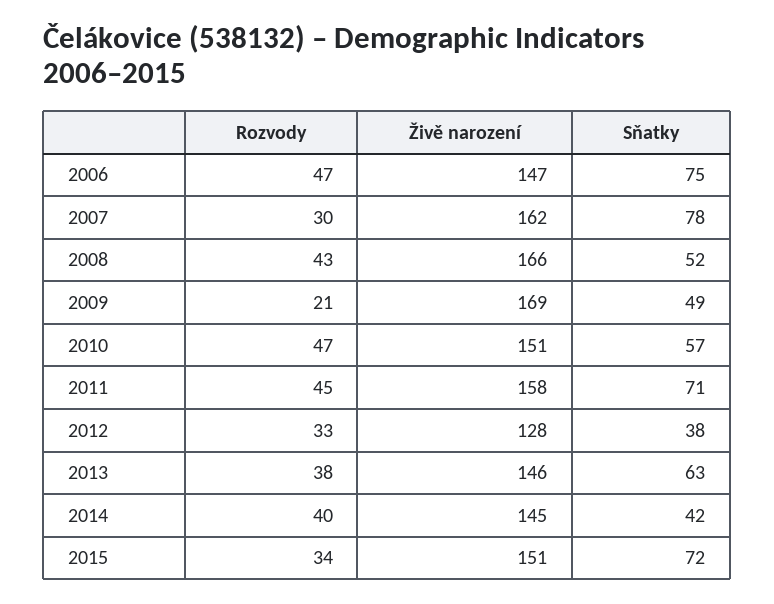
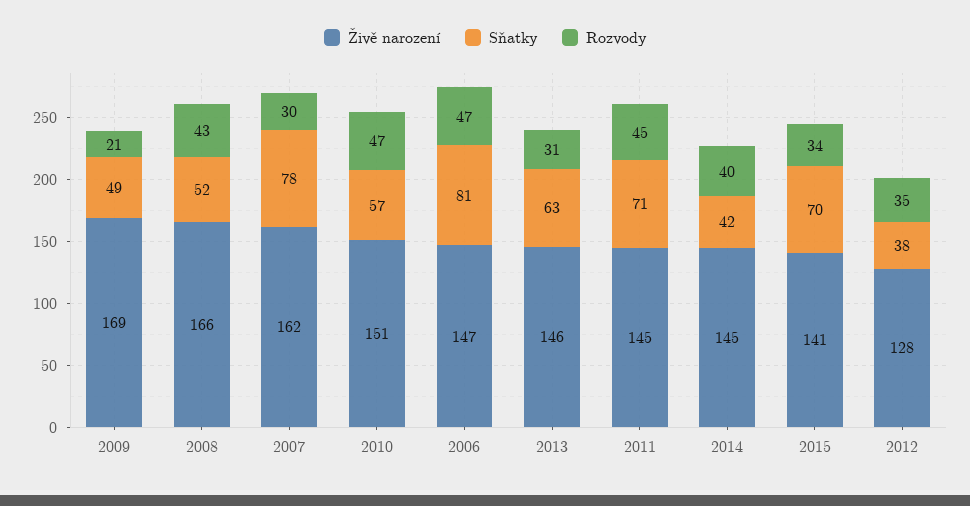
  {
    "Rozvody": {
      "2006": 47,
      "2007": 30,
      "2008": 43,
      "2009": 21,
      "2010": 47,
      "2011": 45,
-     "2012": 33,
+     "2012": 35,
-     "2013": 38,
+     "2013": 31,
      "2014": 40,
      "2015": 34
    },
    "Živě narození": {
      "2006": 147,
      "2007": 162,
      "2008": 166,
      "2009": 169,
      "2010": 151,
-     "2011": 158,
+     "2011": 145,
      "2012": 128,
      "2013": 146,
      "2014": 145,
-     "2015": 151
+     "2015": 141
    },
    "Sňatky": {
-     "2006": 75,
+     "2006": 81,
      "2007": 78,
      "2008": 52,
      "2009": 49,
      "2010": 57,
      "2011": 71,
      "2012": 38,
      "2013": 63,
      "2014": 42,
-     "2015": 72
+     "2015": 70
    }
  }

